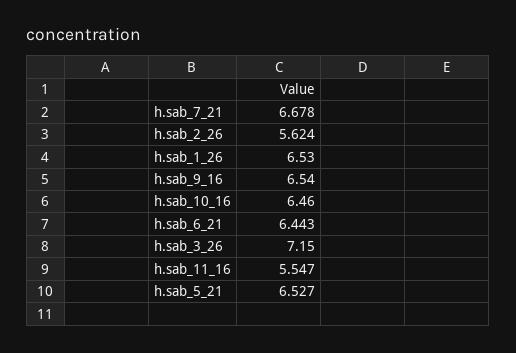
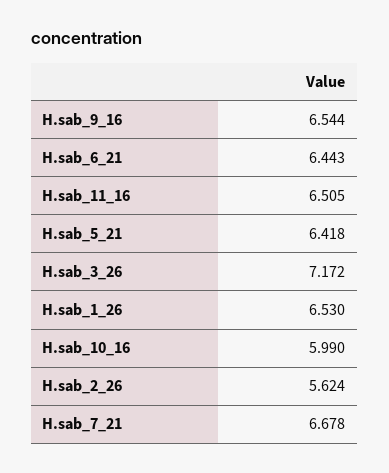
  {
    "h.sab_7_21": 6.678,
    "h.sab_2_26": 5.624,
    "h.sab_1_26": 6.53,
-   "h.sab_9_16": 6.54,
+   "h.sab_9_16": 6.544,
-   "h.sab_10_16": 6.46,
+   "h.sab_10_16": 5.99,
    "h.sab_6_21": 6.443,
-   "h.sab_3_26": 7.15,
+   "h.sab_3_26": 7.172,
-   "h.sab_11_16": 5.547,
+   "h.sab_11_16": 6.505,
-   "h.sab_5_21": 6.527
+   "h.sab_5_21": 6.418
  }

